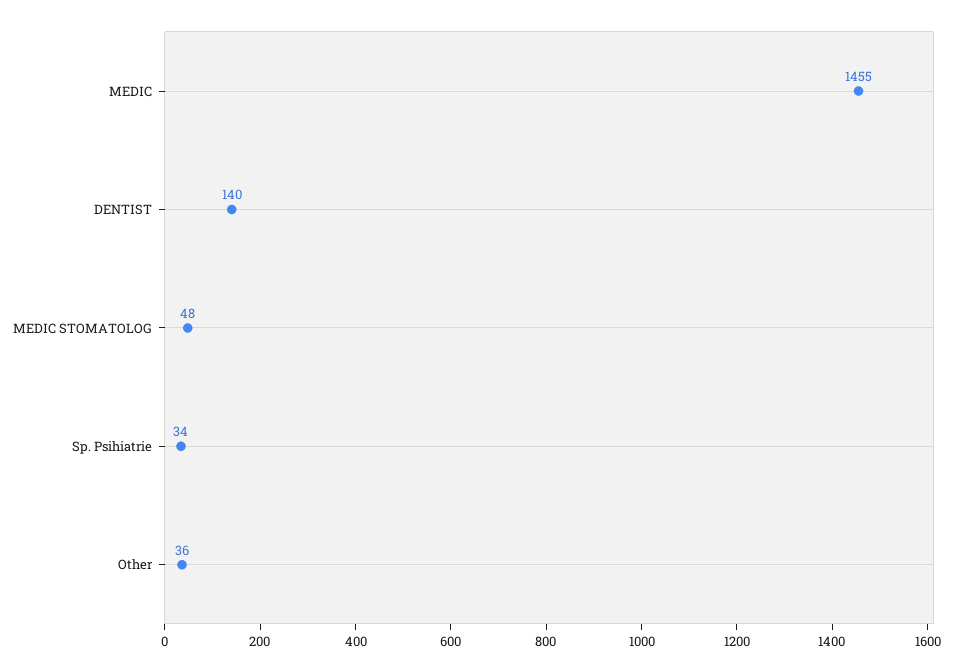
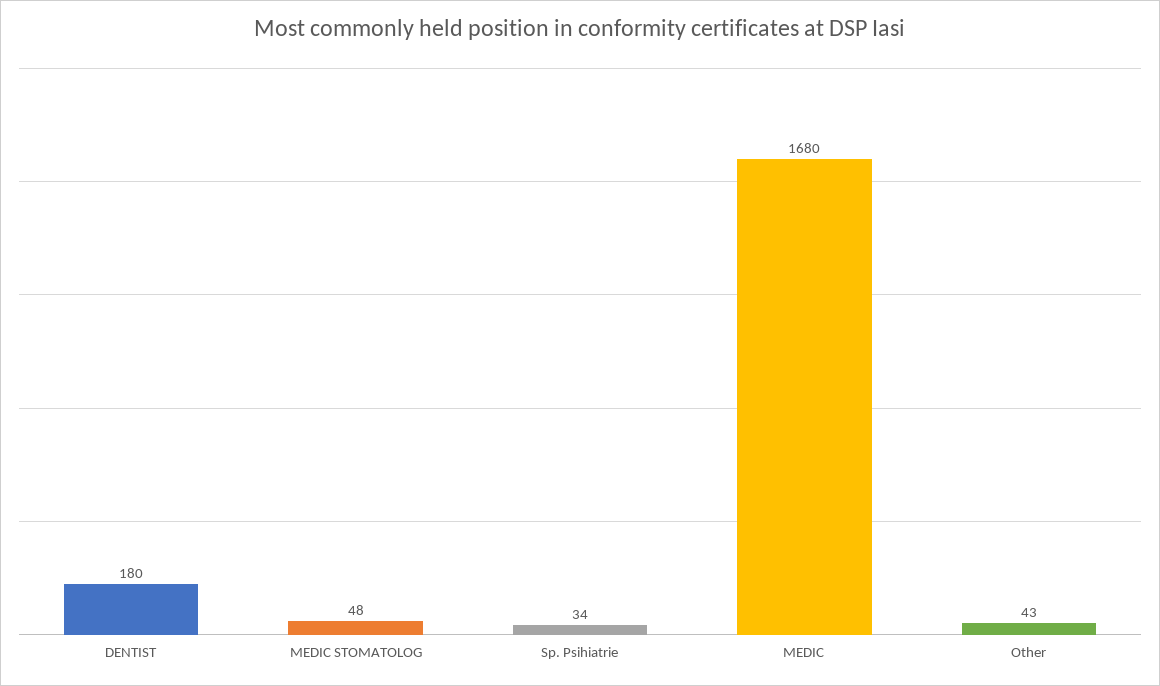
  {
-   "MEDIC": 1455,
+   "MEDIC": 1680,
-   "DENTIST": 140,
+   "DENTIST": 180,
    "MEDIC STOMATOLOG": 48,
    "Sp. Psihiatrie": 34,
-   "Other": 36
+   "Other": 43
  }

